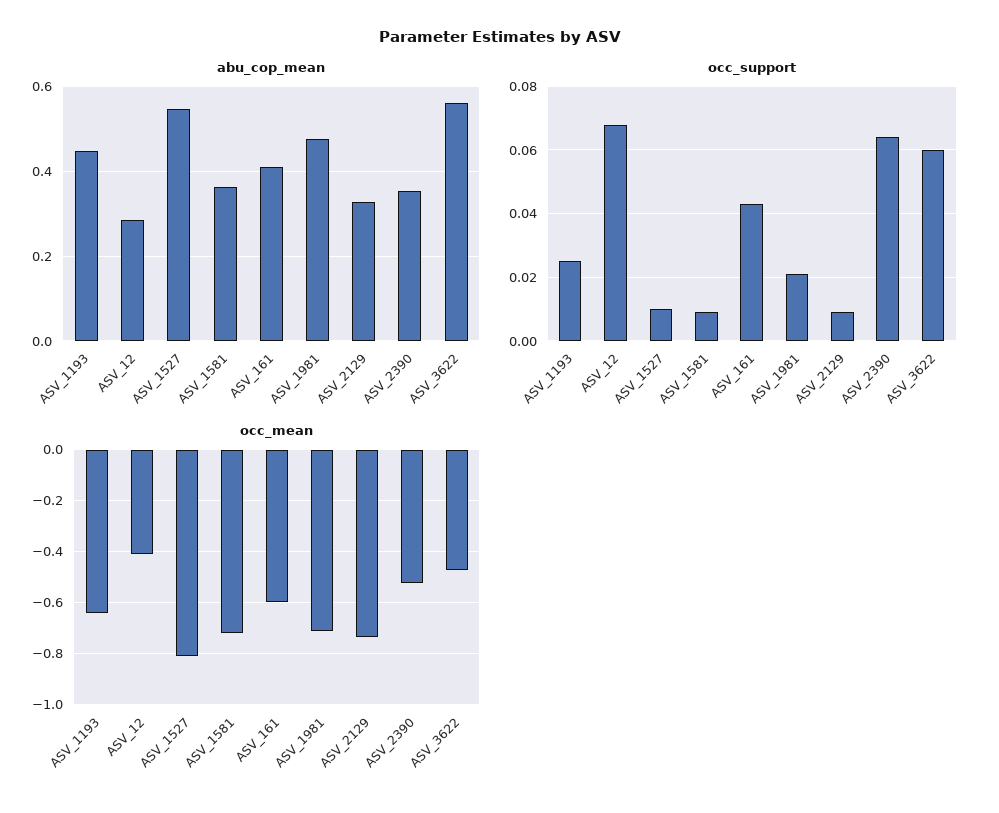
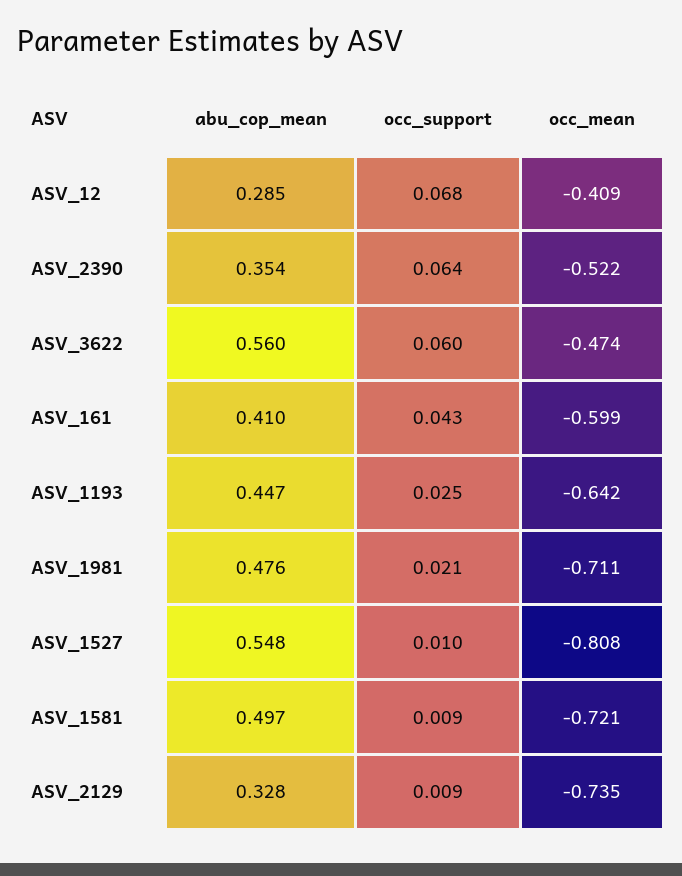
  {
    "abu_cop_mean": {
      "ASV_1193": 0.447,
      "ASV_12": 0.285,
      "ASV_1527": 0.548,
-     "ASV_1581": 0.36,
+     "ASV_1581": 0.497,
      "ASV_161": 0.41,
      "ASV_1981": 0.476,
      "ASV_2129": 0.328,
      "ASV_2390": 0.354,
      "ASV_3622": 0.56
    },
    "occ_support": {
      "ASV_1193": 0.025,
      "ASV_12": 0.068,
      "ASV_1527": 0.01,
      "ASV_1581": 0.009,
      "ASV_161": 0.043,
      "ASV_1981": 0.021,
      "ASV_2129": 0.009,
      "ASV_2390": 0.064,
      "ASV_3622": 0.06
    },
    "occ_mean": {
      "ASV_1193": -0.642,
      "ASV_12": -0.409,
      "ASV_1527": -0.808,
      "ASV_1581": -0.721,
      "ASV_161": -0.599,
      "ASV_1981": -0.711,
      "ASV_2129": -0.735,
      "ASV_2390": -0.522,
      "ASV_3622": -0.474
    }
  }

